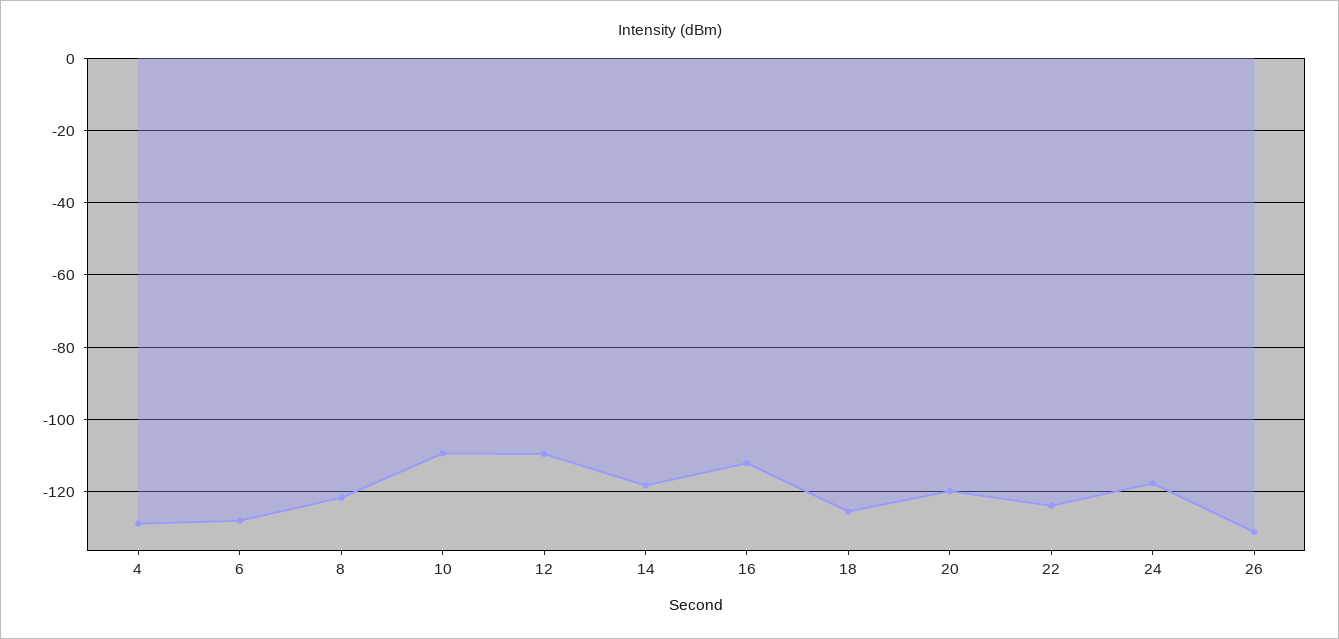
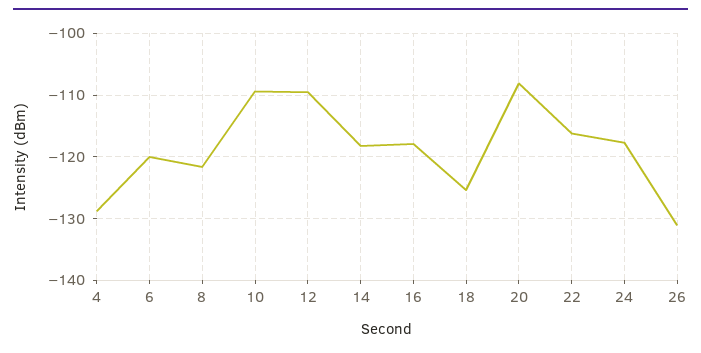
  {
    "4": -129,
-   "6": -128,
+   "6": -120,
    "8": -122,
    "10": -109,
    "12": -110,
    "14": -118,
-   "16": -112,
+   "16": -118,
    "18": -125,
-   "20": -120,
+   "20": -108,
-   "22": -124,
+   "22": -116,
    "24": -118,
    "26": -131
  }

